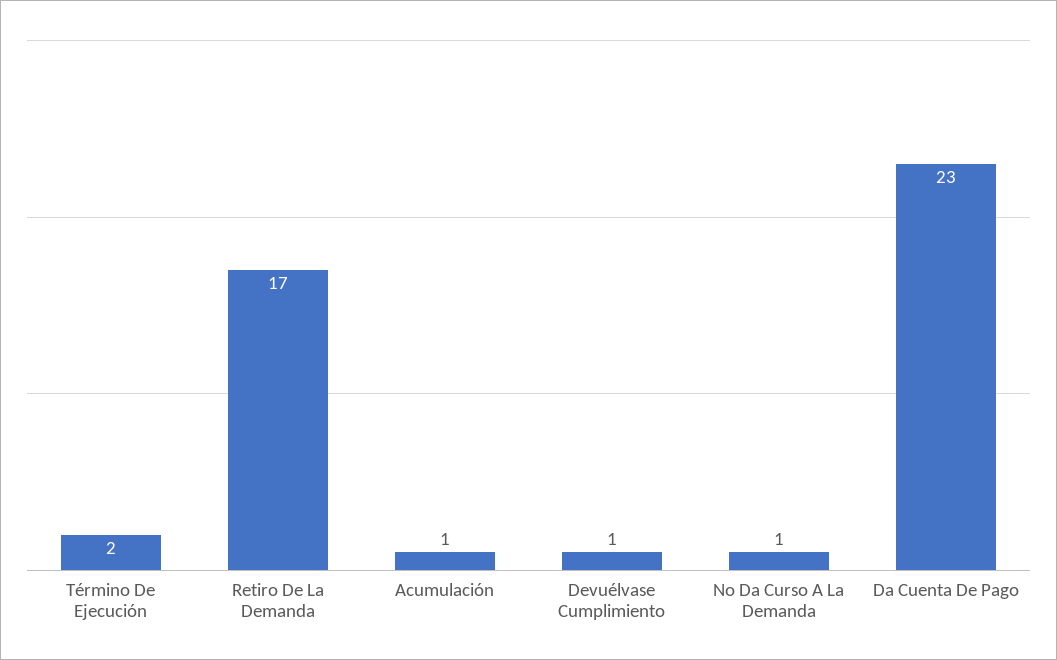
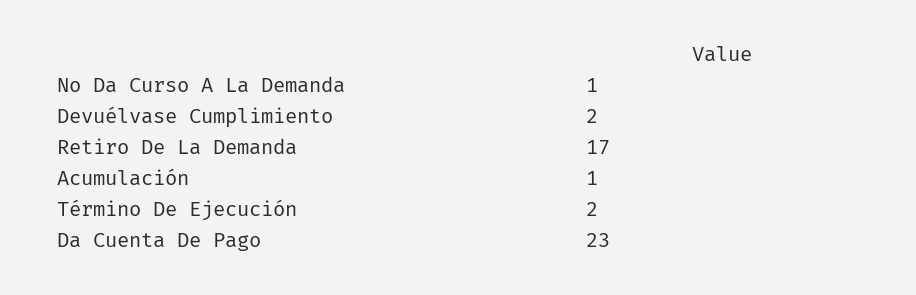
  {
    "Término De Ejecución": 2,
    "Retiro De La Demanda": 17,
    "Acumulación": 1,
-   "Devuélvase Cumplimiento": 1,
+   "Devuélvase Cumplimiento": 2,
    "No Da Curso A La Demanda": 1,
    "Da Cuenta De Pago": 23
  }

